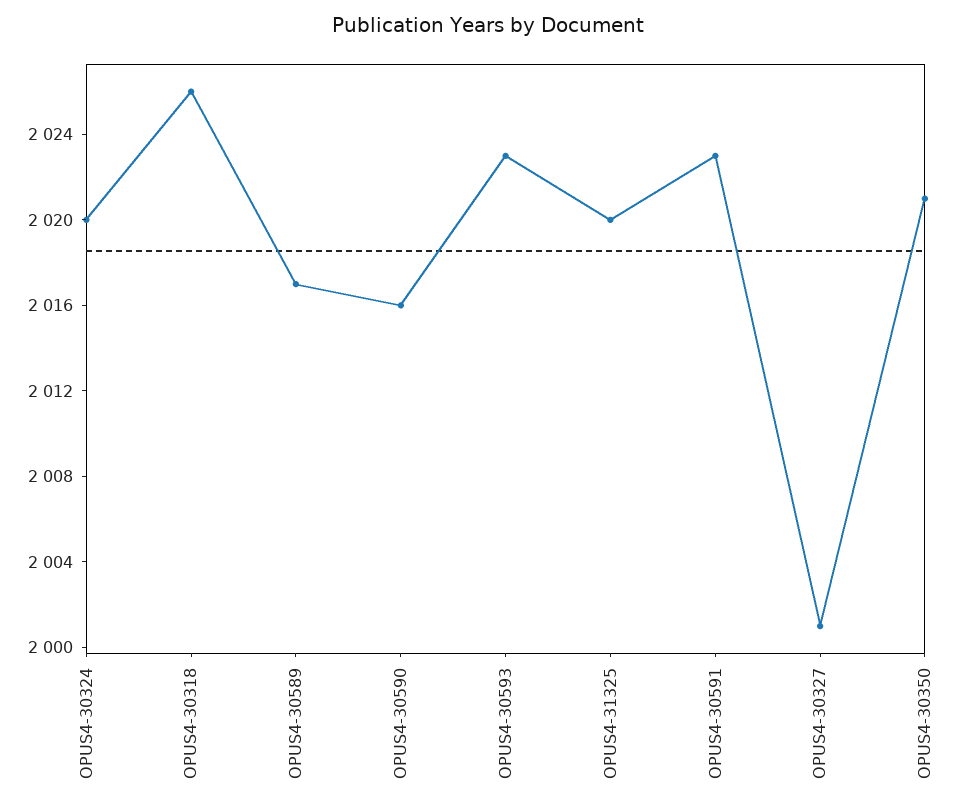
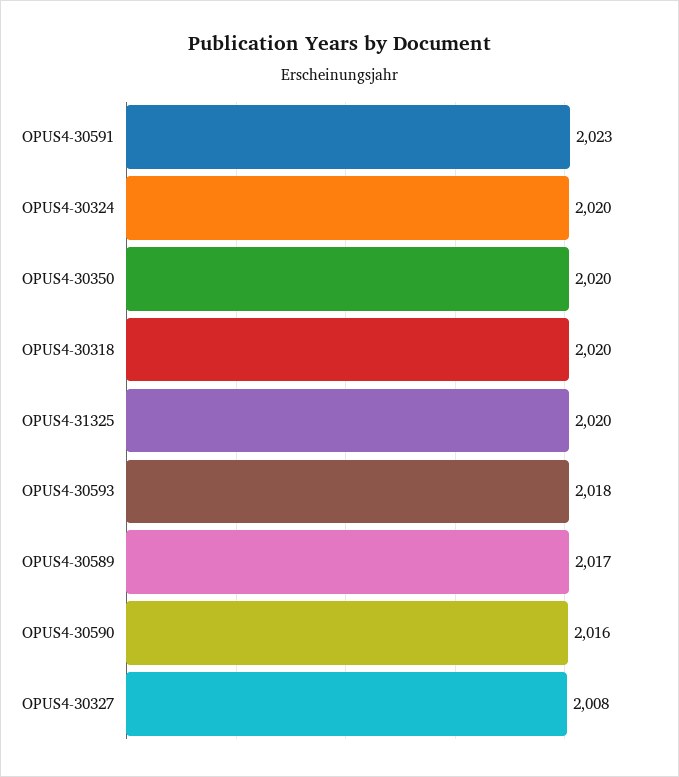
  {
    "OPUS4-30324": 2020,
-   "OPUS4-30318": 2026,
+   "OPUS4-30318": 2020,
    "OPUS4-30589": 2017,
    "OPUS4-30590": 2016,
-   "OPUS4-30593": 2023,
+   "OPUS4-30593": 2018,
    "OPUS4-31325": 2020,
    "OPUS4-30591": 2023,
-   "OPUS4-30327": 2001,
+   "OPUS4-30327": 2008,
-   "OPUS4-30350": 2021
+   "OPUS4-30350": 2020
  }

